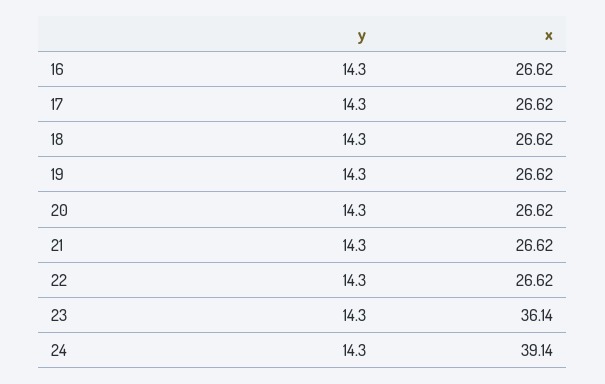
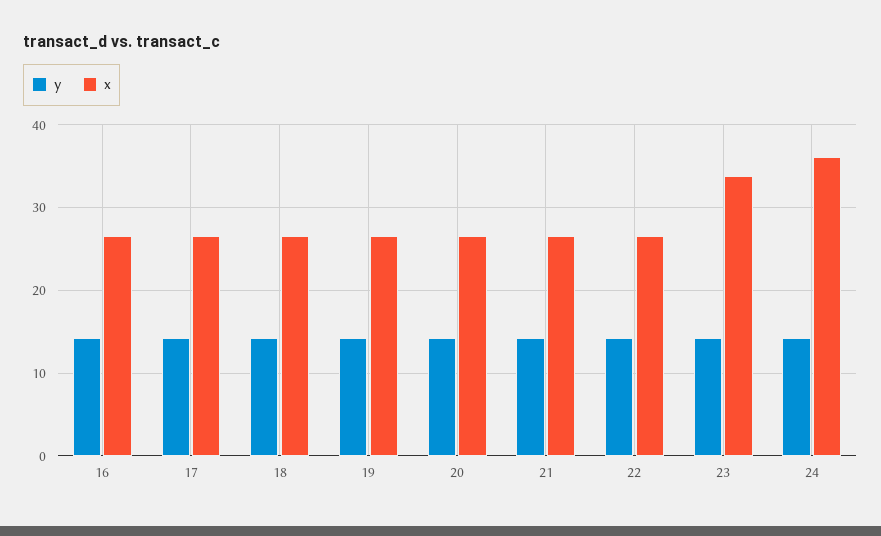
  {
    "y": {
      "16": 14.3,
      "17": 14.3,
      "18": 14.3,
      "19": 14.3,
      "20": 14.3,
      "21": 14.3,
      "22": 14.3,
      "23": 14.3,
      "24": 14.3
    },
    "x": {
      "16": 26.62,
      "17": 26.62,
      "18": 26.62,
      "19": 26.62,
      "20": 26.62,
      "21": 26.62,
      "22": 26.62,
-     "23": 36.14,
+     "23": 34,
-     "24": 39.14
+     "24": 36
    }
  }

